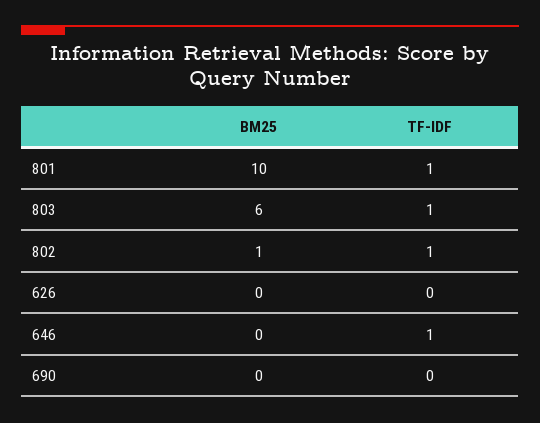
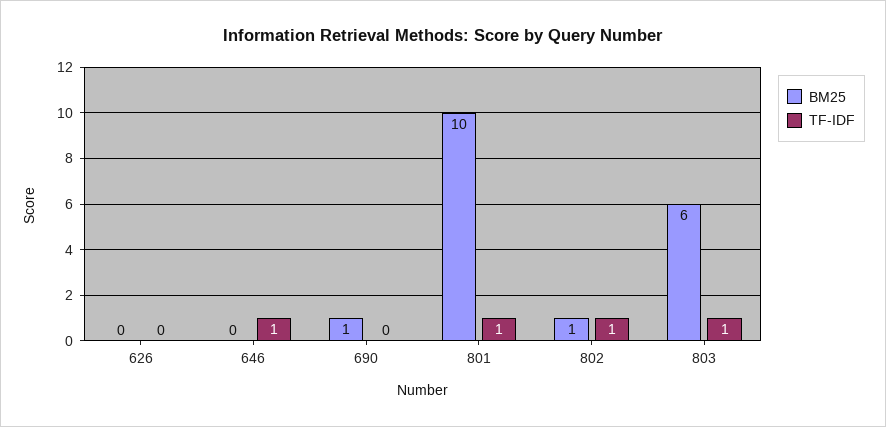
  {
    "BM25": {
      "801": 10,
      "803": 6,
      "802": 1,
      "626": 0,
      "646": 0,
-     "690": 0
+     "690": 1
    },
    "TF-IDF": {
      "801": 1,
      "803": 1,
      "802": 1,
      "626": 0,
      "646": 1,
      "690": 0
    }
  }

